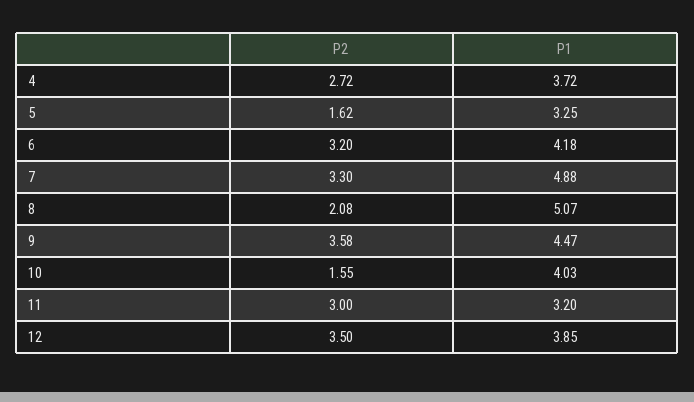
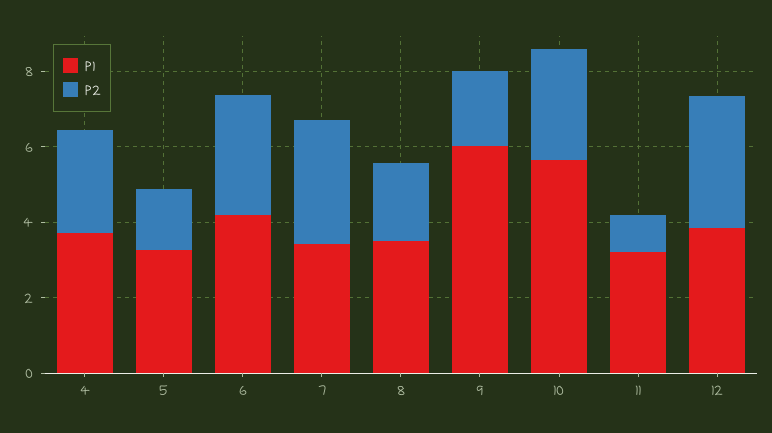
  {
    "P2": {
      "4": 2.72,
      "5": 1.62,
      "6": 3.2,
      "7": 3.3,
      "8": 2.08,
-     "9": 3.58,
+     "9": 2,
-     "10": 1.55,
+     "10": 3,
-     "11": 3,
+     "11": 1,
      "12": 3.5
    },
    "P1": {
      "4": 3.72,
      "5": 3.25,
      "6": 4.18,
-     "7": 4.88,
+     "7": 3.5,
-     "8": 5.07,
+     "8": 3.5,
-     "9": 4.47,
+     "9": 6,
-     "10": 4.03,
+     "10": 5.5,
      "11": 3.2,
      "12": 3.85
    }
  }

